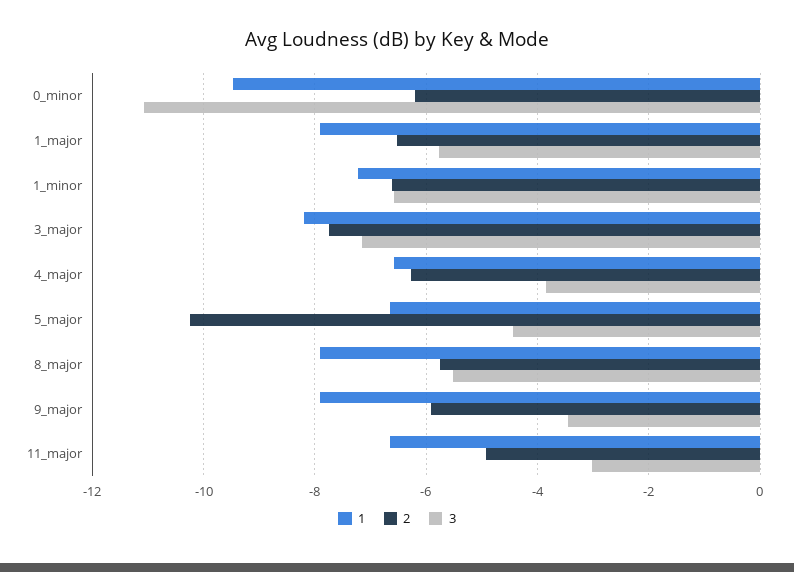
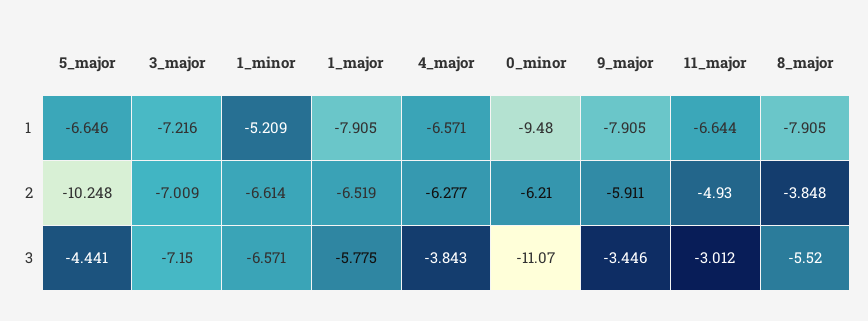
  {
    "1": {
      "0_minor": -9.48,
      "1_major": -7.905,
-     "1_minor": -7.2,
+     "1_minor": -5.209,
-     "3_major": -8.2,
+     "3_major": -7.216,
      "4_major": -6.571,
      "5_major": -6.646,
      "8_major": -7.905,
      "9_major": -7.905,
      "11_major": -6.644
    },
    "2": {
      "0_minor": -6.21,
      "1_major": -6.519,
      "1_minor": -6.614,
-     "3_major": -7.8,
+     "3_major": -7.009,
      "4_major": -6.277,
      "5_major": -10.248,
-     "8_major": -5.8,
+     "8_major": -3.848,
      "9_major": -5.911,
      "11_major": -4.93
    },
    "3": {
      "0_minor": -11.07,
      "1_major": -5.775,
      "1_minor": -6.571,
      "3_major": -7.15,
      "4_major": -3.843,
      "5_major": -4.441,
      "8_major": -5.52,
      "9_major": -3.446,
      "11_major": -3.012
    }
  }

